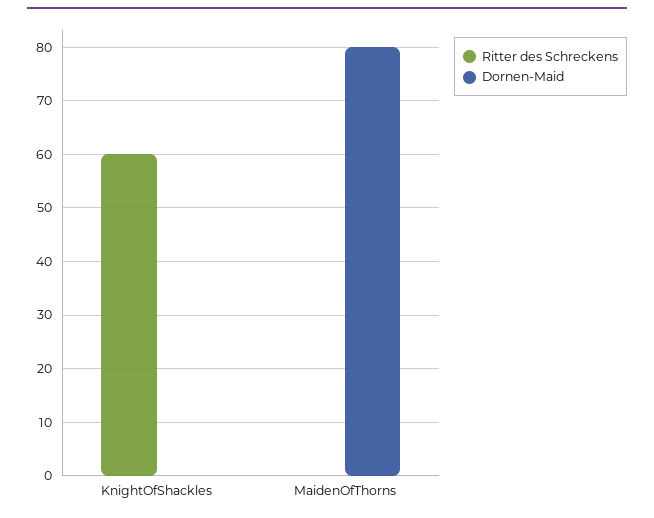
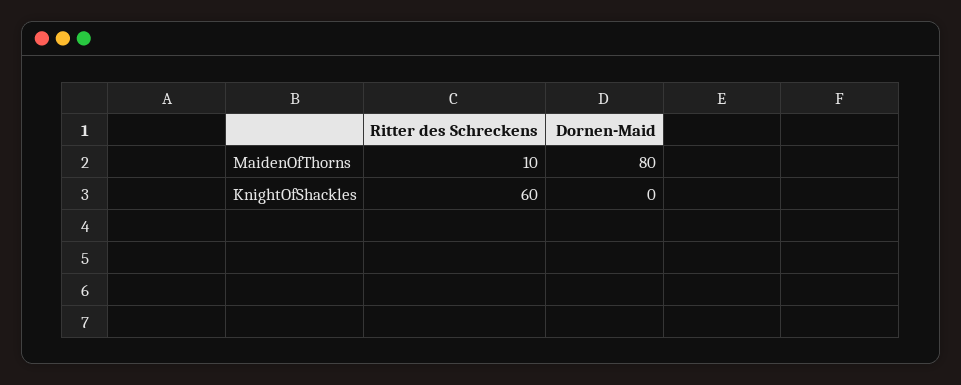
  {
    "Ritter des Schreckens": {
      "KnightOfShackles": 60,
-     "MaidenOfThorns": 0
+     "MaidenOfThorns": 10
    },
    "Dornen-Maid": {
      "KnightOfShackles": 0,
      "MaidenOfThorns": 80
    }
  }

